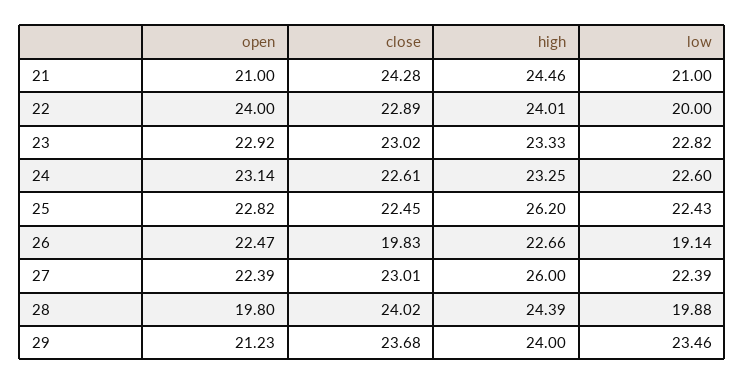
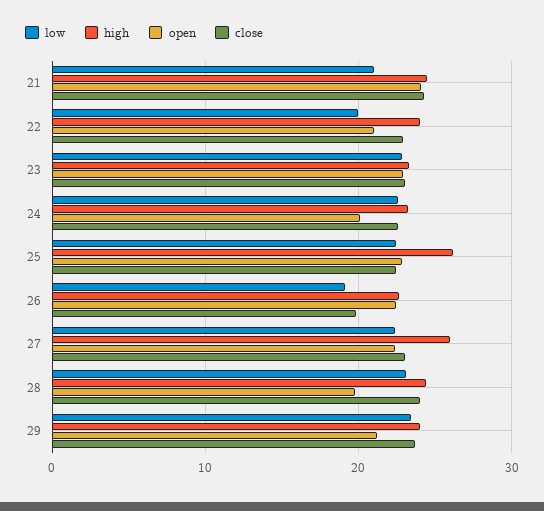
  {
    "open": {
-     "21": 21,
+     "21": 24,
-     "22": 24,
+     "22": 21,
      "23": 22.92,
-     "24": 23.14,
+     "24": 20,
      "25": 22.82,
      "26": 22.47,
      "27": 22.39,
      "28": 19.8,
      "29": 21.23
    },
    "close": {
      "21": 24.28,
      "22": 22.89,
      "23": 23.02,
      "24": 22.61,
      "25": 22.45,
      "26": 19.83,
      "27": 23.01,
      "28": 24.02,
      "29": 23.68
    },
    "high": {
      "21": 24.46,
      "22": 24.01,
      "23": 23.33,
      "24": 23.25,
      "25": 26.2,
      "26": 22.66,
      "27": 26,
      "28": 24.39,
      "29": 24
    },
    "low": {
      "21": 21,
      "22": 20,
      "23": 22.82,
      "24": 22.6,
      "25": 22.43,
      "26": 19.14,
      "27": 22.39,
-     "28": 19.88,
+     "28": 23,
      "29": 23.46
    }
  }

